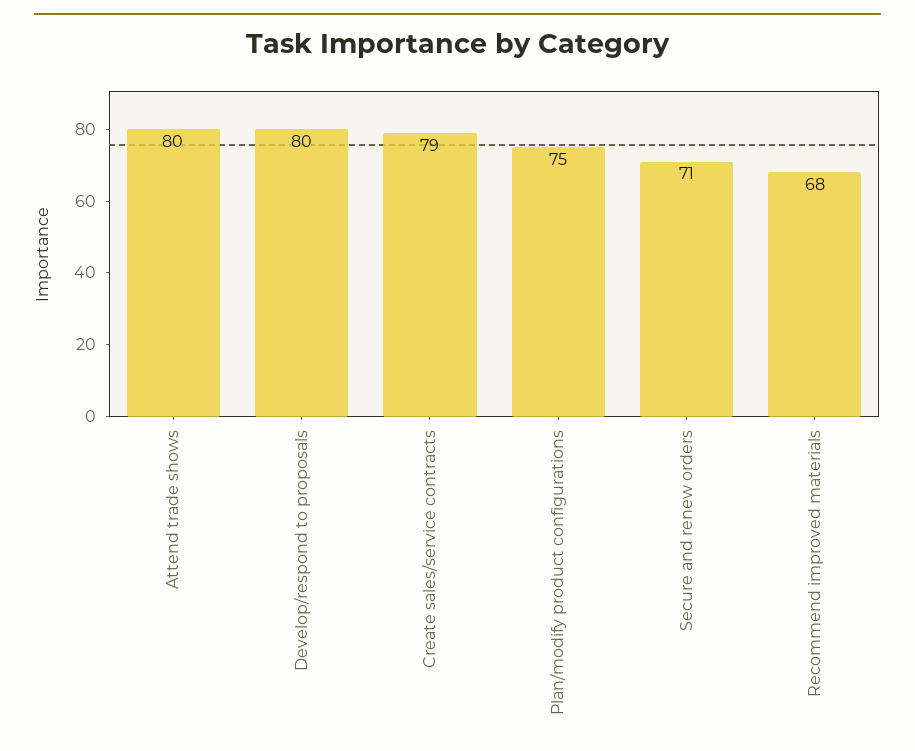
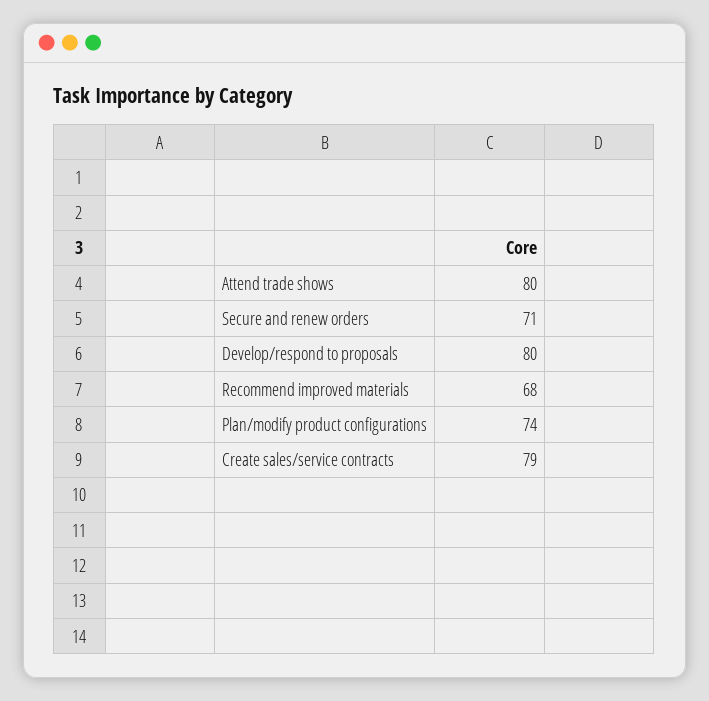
  {
    "Attend trade shows": 80,
    "Develop/respond to proposals": 80,
    "Create sales/service contracts": 79,
-   "Plan/modify product configurations": 75,
+   "Plan/modify product configurations": 74,
    "Secure and renew orders": 71,
    "Recommend improved materials": 68
  }

